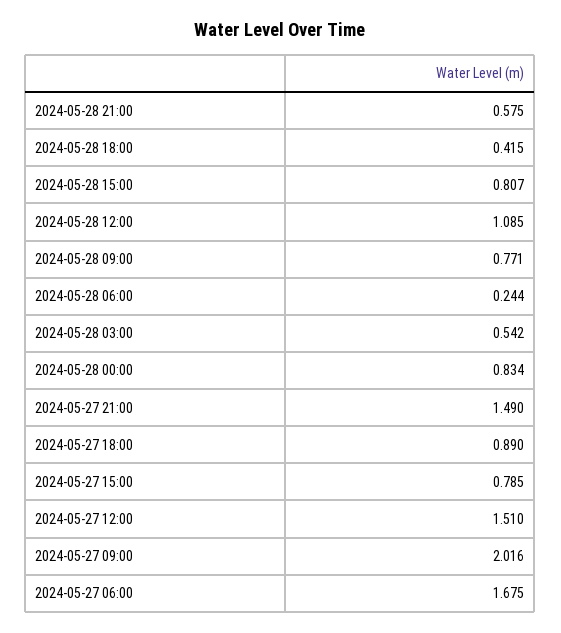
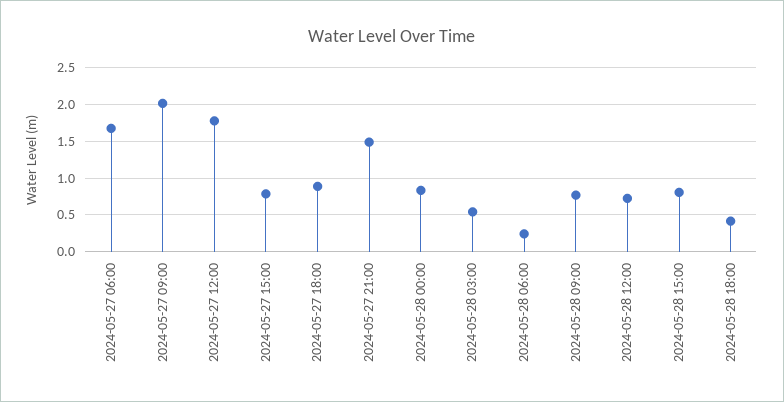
  {
-   "2024-05-28 21:00": 0.575,
    "2024-05-28 18:00": 0.415,
    "2024-05-28 15:00": 0.807,
-   "2024-05-28 12:00": 1.085,
+   "2024-05-28 12:00": 0.7,
    "2024-05-28 09:00": 0.771,
    "2024-05-28 06:00": 0.244,
    "2024-05-28 03:00": 0.542,
    "2024-05-28 00:00": 0.834,
    "2024-05-27 21:00": 1.49,
    "2024-05-27 18:00": 0.89,
    "2024-05-27 15:00": 0.785,
-   "2024-05-27 12:00": 1.51,
+   "2024-05-27 12:00": 1.8,
    "2024-05-27 09:00": 2.016,
    "2024-05-27 06:00": 1.675
  }

